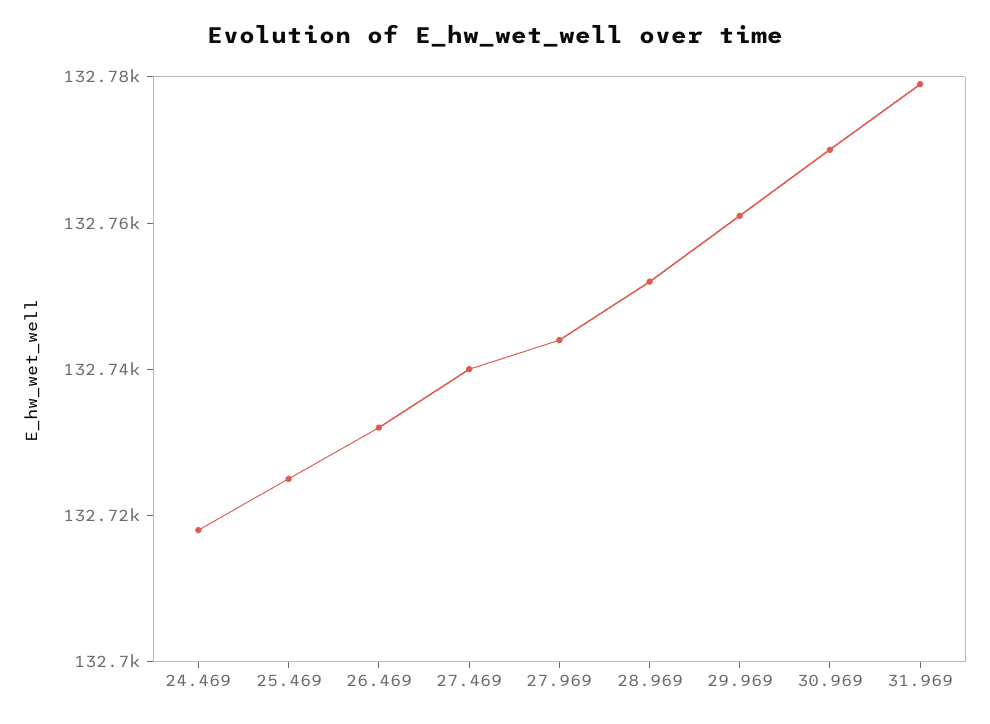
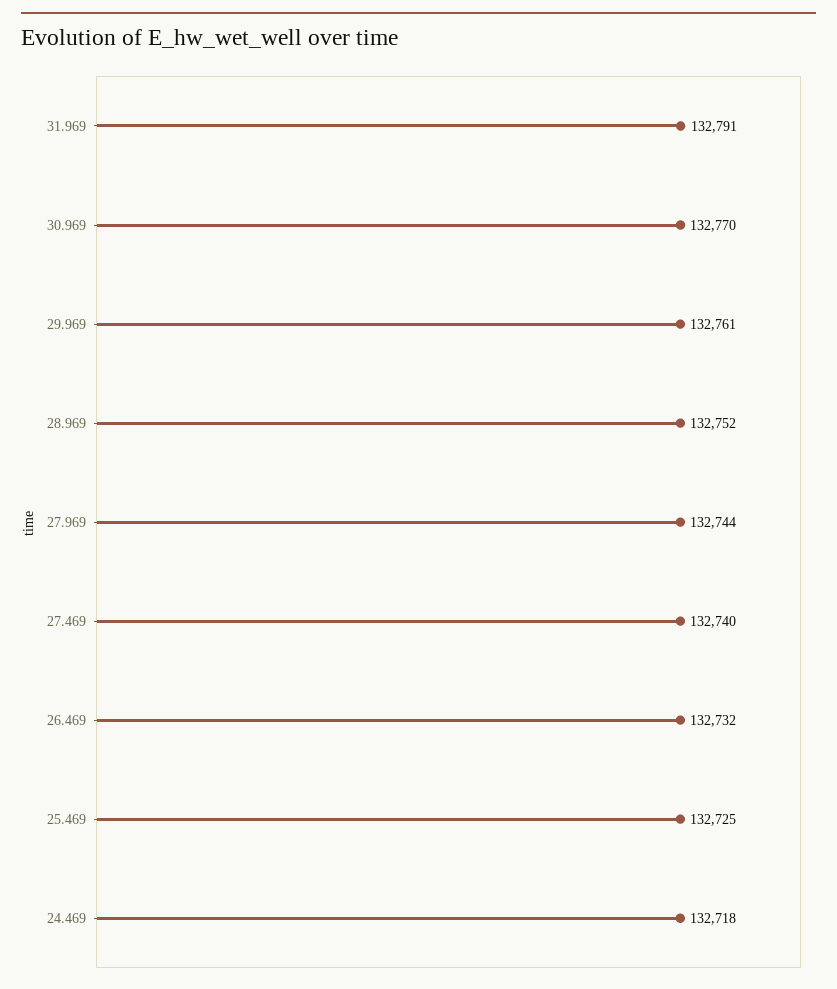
  {
    "24.469": 132718,
    "25.469": 132725,
    "26.469": 132732,
    "27.469": 132740,
    "27.969": 132744,
    "28.969": 132752,
    "29.969": 132761,
    "30.969": 132770,
-   "31.969": 132780
+   "31.969": 132791
  }

